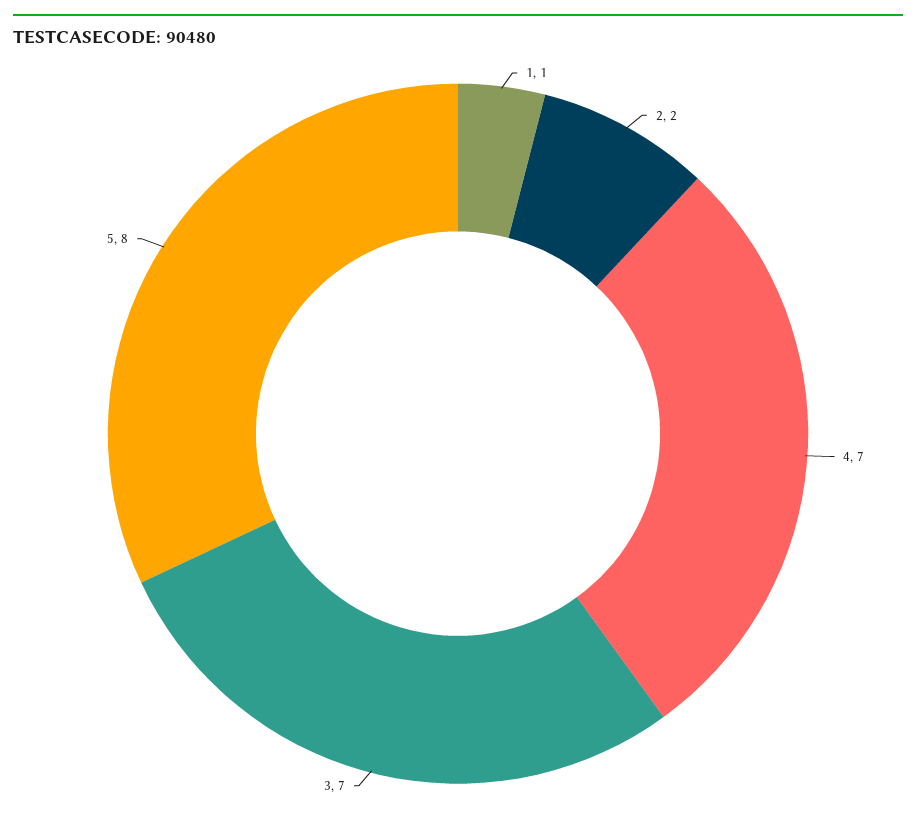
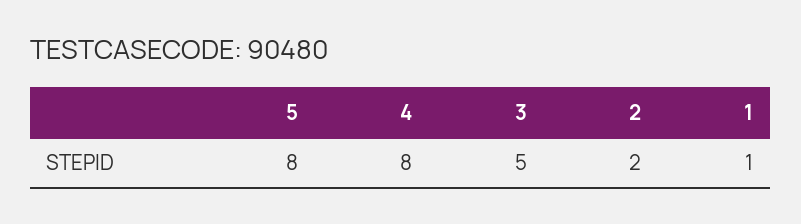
  {
    "1": 1,
    "2": 2,
-   "4": 7,
+   "4": 8,
-   "3": 7,
+   "3": 5,
    "5": 8
  }

